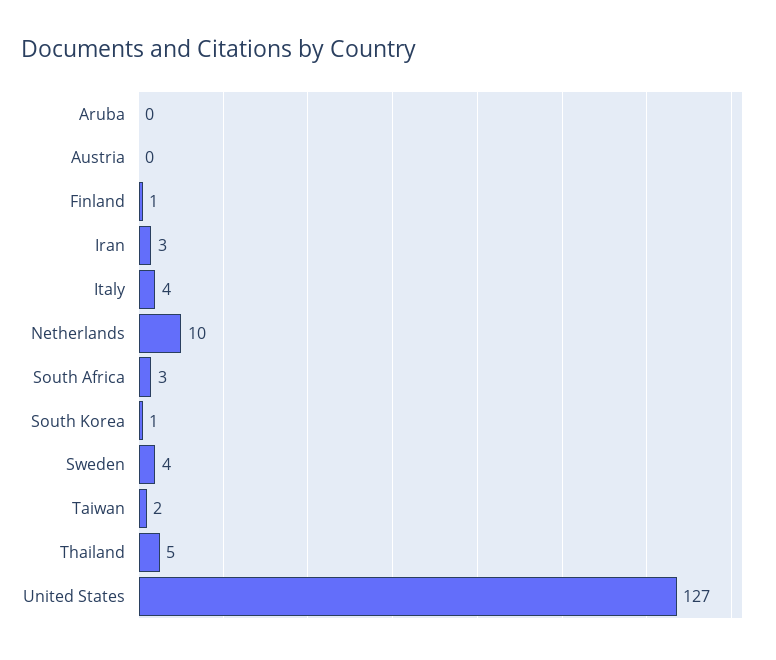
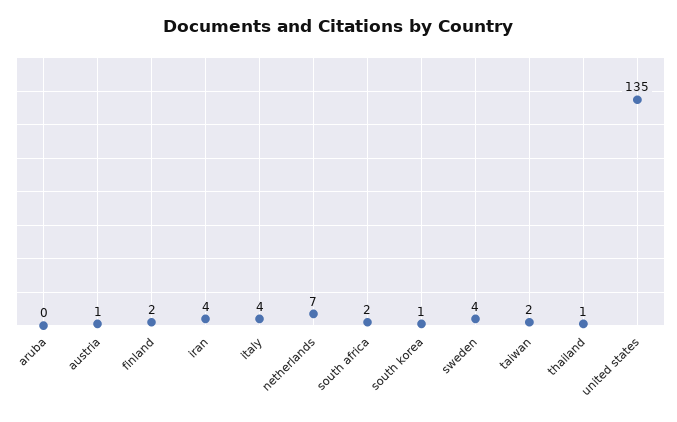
  {
    "Aruba": 0,
-   "Austria": 0,
+   "Austria": 1,
-   "Finland": 1,
+   "Finland": 2,
-   "Iran": 3,
+   "Iran": 4,
    "Italy": 4,
-   "Netherlands": 10,
+   "Netherlands": 7,
-   "South Africa": 3,
+   "South Africa": 2,
    "South Korea": 1,
    "Sweden": 4,
    "Taiwan": 2,
-   "Thailand": 5,
+   "Thailand": 1,
-   "United States": 127
+   "United States": 135
  }

